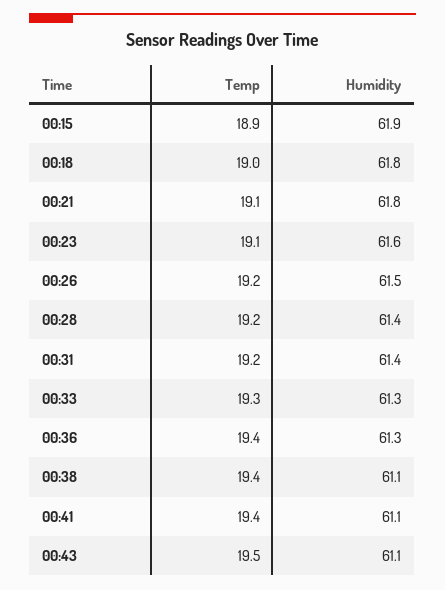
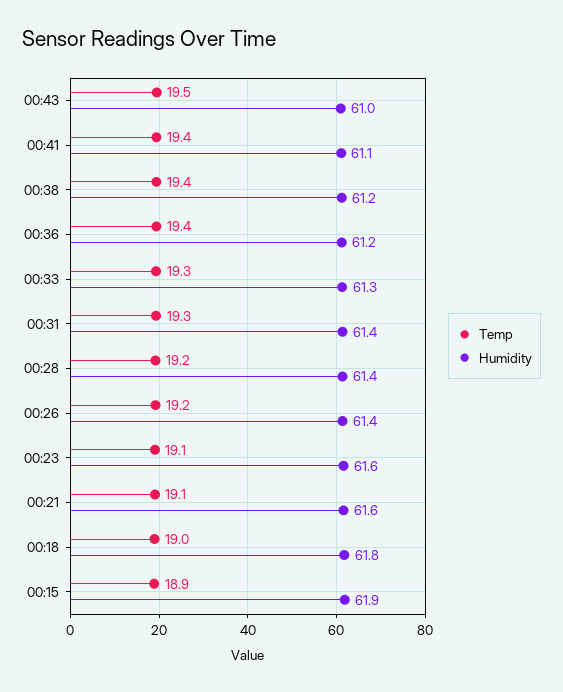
  {
    "Temp": {
      "00:15": 18.9,
      "00:18": 19,
      "00:21": 19.1,
      "00:23": 19.1,
      "00:26": 19.2,
      "00:28": 19.2,
-     "00:31": 19.2,
+     "00:31": 19.3,
      "00:33": 19.3,
      "00:36": 19.4,
      "00:38": 19.4,
      "00:41": 19.4,
      "00:43": 19.5
    },
    "Humidity": {
      "00:15": 61.9,
      "00:18": 61.8,
-     "00:21": 61.8,
+     "00:21": 61.6,
      "00:23": 61.6,
-     "00:26": 61.5,
+     "00:26": 61.4,
      "00:28": 61.4,
      "00:31": 61.4,
      "00:33": 61.3,
-     "00:36": 61.3,
+     "00:36": 61.2,
-     "00:38": 61.1,
+     "00:38": 61.2,
      "00:41": 61.1,
-     "00:43": 61.1
+     "00:43": 61
    }
  }

